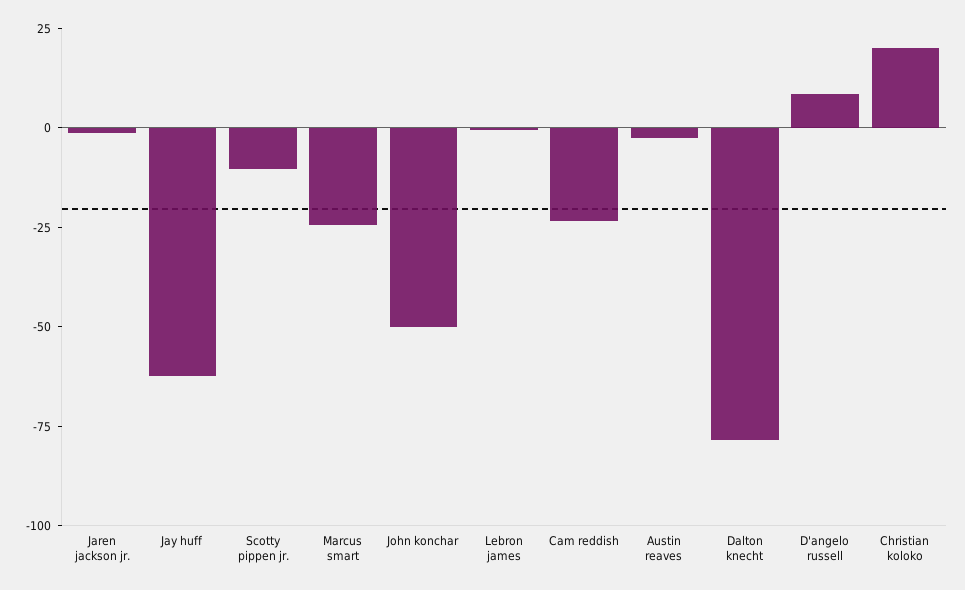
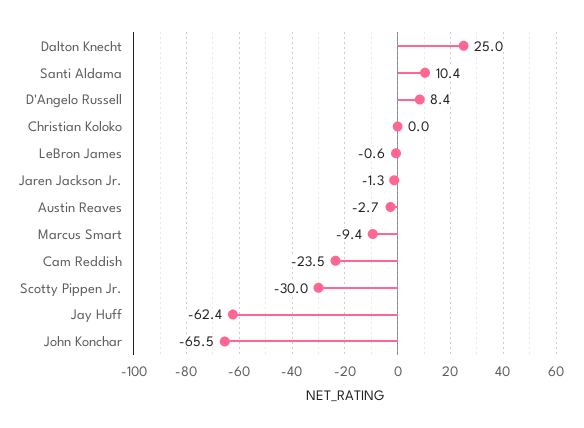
  {
    "Jaren jackson jr.": -1.3,
    "Jay huff": -62.4,
-   "Scotty pippen jr.": -10,
+   "Scotty pippen jr.": -30,
-   "Marcus smart": -25,
+   "Marcus smart": -9.4,
-   "John konchar": -50,
+   "John konchar": -65.5,
    "Lebron james": -0.6,
    "Cam reddish": -23.5,
    "Austin reaves": -2.7,
-   "Dalton knecht": -80,
+   "Dalton knecht": 25,
    "D'angelo russell": 8.4,
-   "Christian koloko": 20
+   "Christian koloko": 0,
+   "Santi Aldama": 10.4
  }

